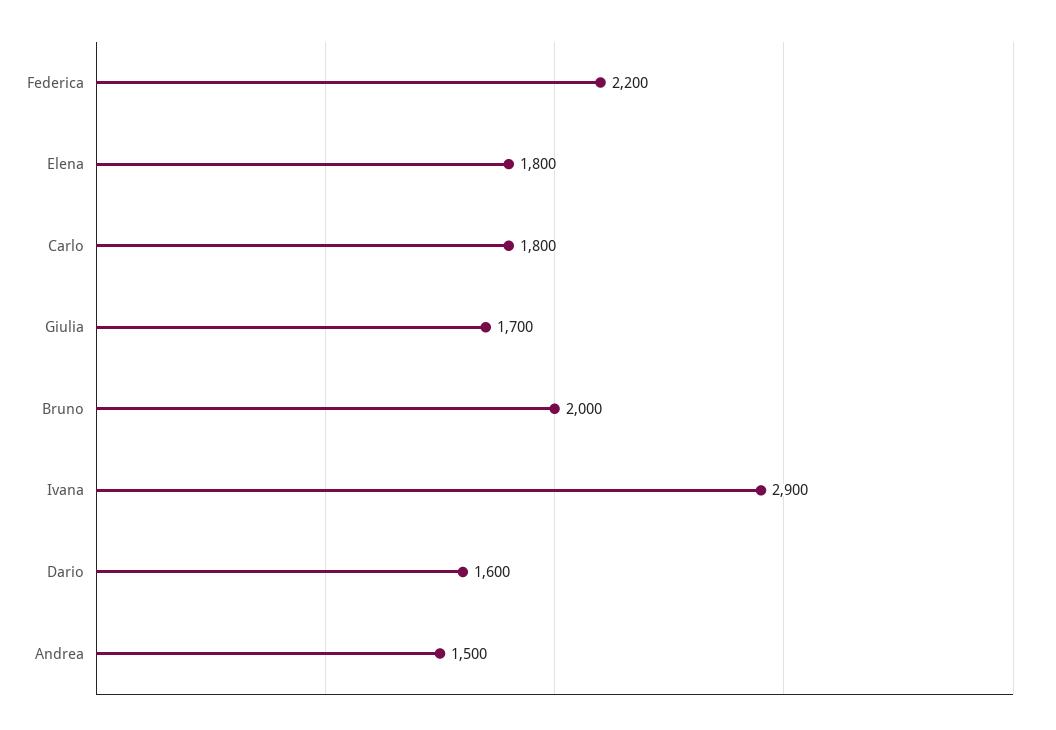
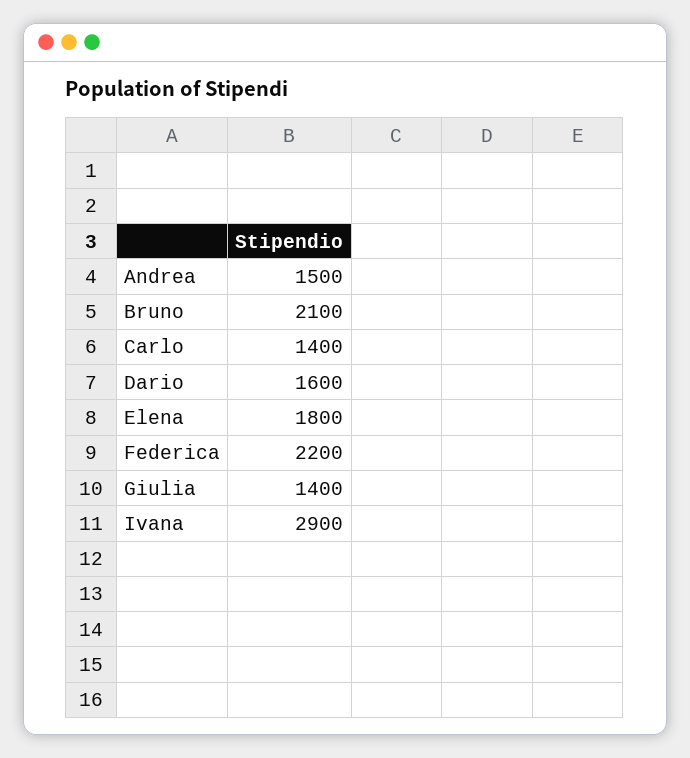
  {
    "Federica": 2200,
    "Elena": 1800,
-   "Carlo": 1800,
+   "Carlo": 1400,
-   "Giulia": 1700,
+   "Giulia": 1400,
-   "Bruno": 2000,
+   "Bruno": 2100,
    "Ivana": 2900,
    "Dario": 1600,
    "Andrea": 1500
  }

